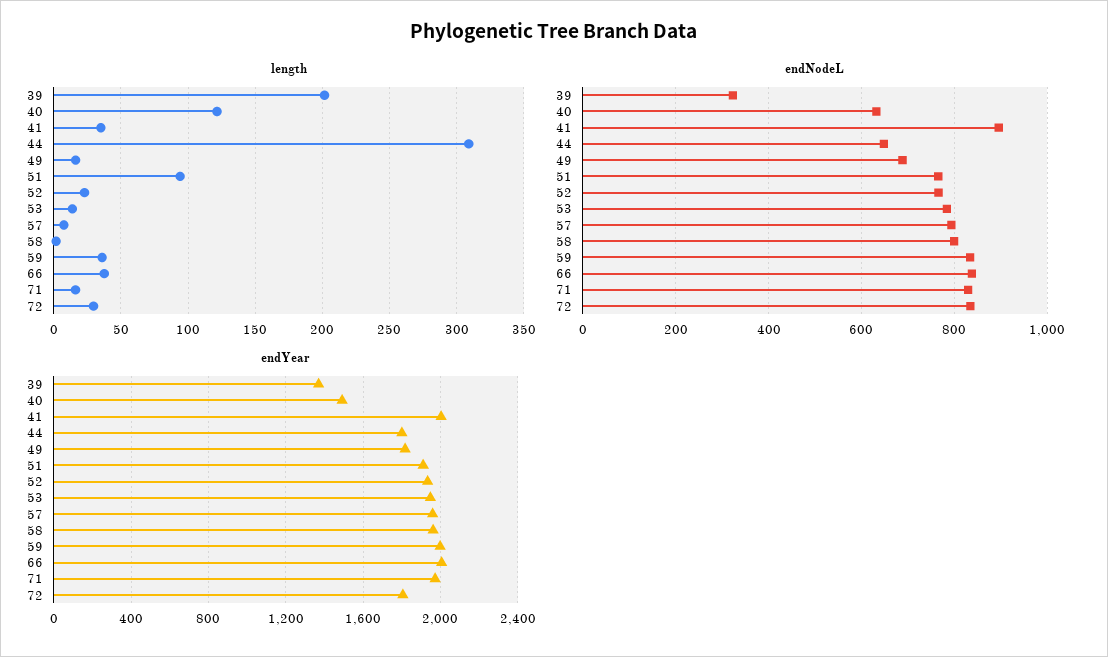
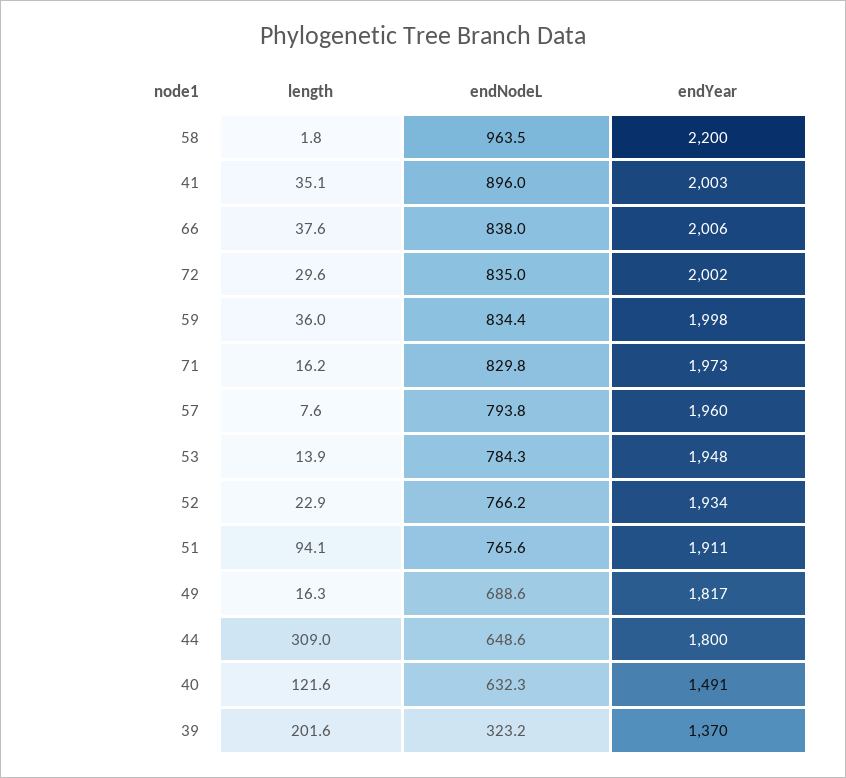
  {
    "length": {
      "39": 201.6,
      "40": 121.6,
      "41": 35.1,
      "44": 309,
      "49": 16.3,
      "51": 94.1,
      "52": 22.9,
      "53": 13.9,
      "57": 7.6,
      "58": 1.8,
      "59": 36,
      "66": 37.6,
      "71": 16.2,
      "72": 29.6
    },
    "endNodeL": {
      "39": 323.2,
      "40": 632.3,
      "41": 896,
      "44": 648.6,
      "49": 688.6,
      "51": 765.6,
      "52": 766.2,
      "53": 784.3,
      "57": 793.8,
-     "58": 800,
+     "58": 963.5,
      "59": 834.4,
      "66": 838,
      "71": 829.8,
      "72": 835
    },
    "endYear": {
      "39": 1370,
      "40": 1491,
      "41": 2003,
      "44": 1800,
      "49": 1817,
      "51": 1911,
      "52": 1934,
      "53": 1948,
      "57": 1960,
-     "58": 1950,
+     "58": 2200,
      "59": 1998,
      "66": 2006,
      "71": 1973,
-     "72": 1800
+     "72": 2002
    }
  }

